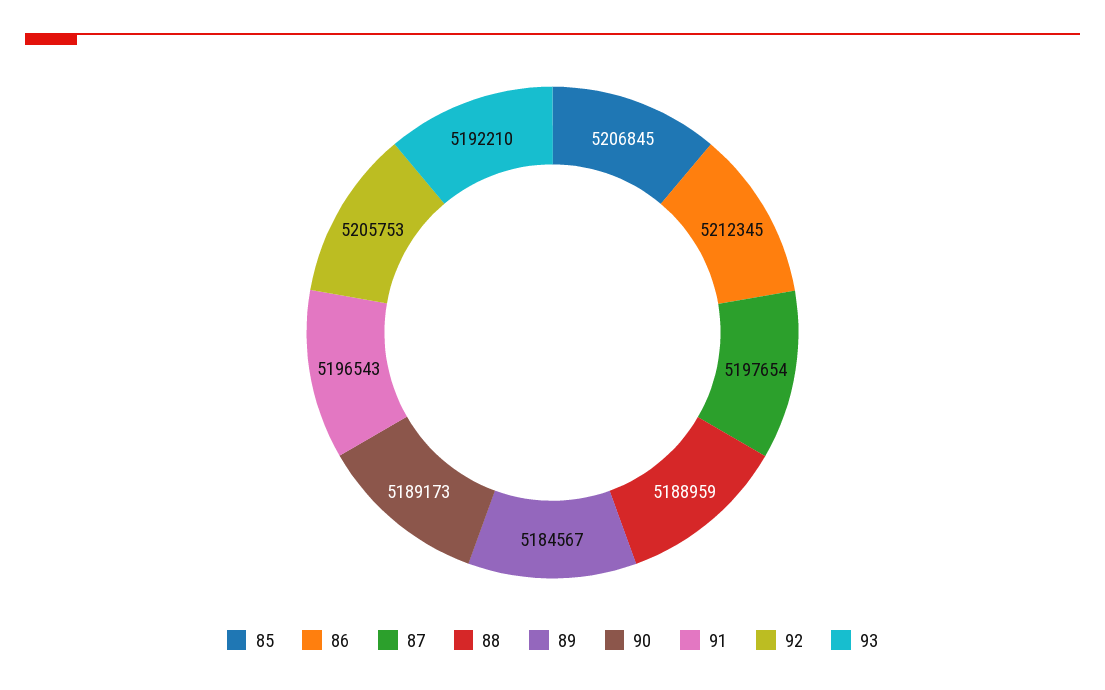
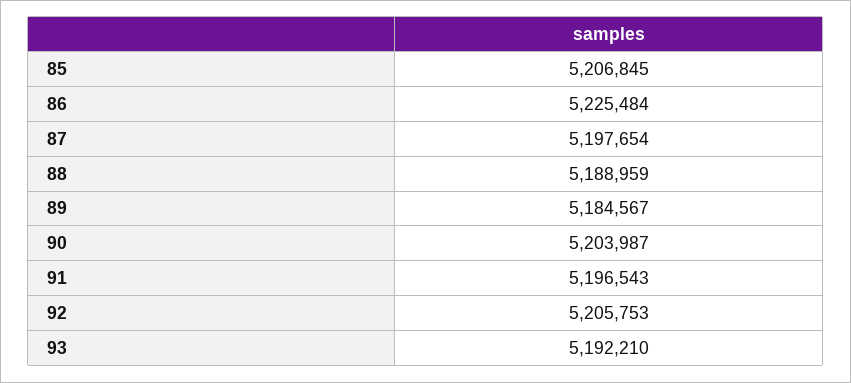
  {
    "85": 5206845,
-   "86": 5212345,
+   "86": 5225484,
    "87": 5197654,
    "88": 5188959,
    "89": 5184567,
-   "90": 5189173,
+   "90": 5203987,
    "91": 5196543,
    "92": 5205753,
    "93": 5192210
  }

